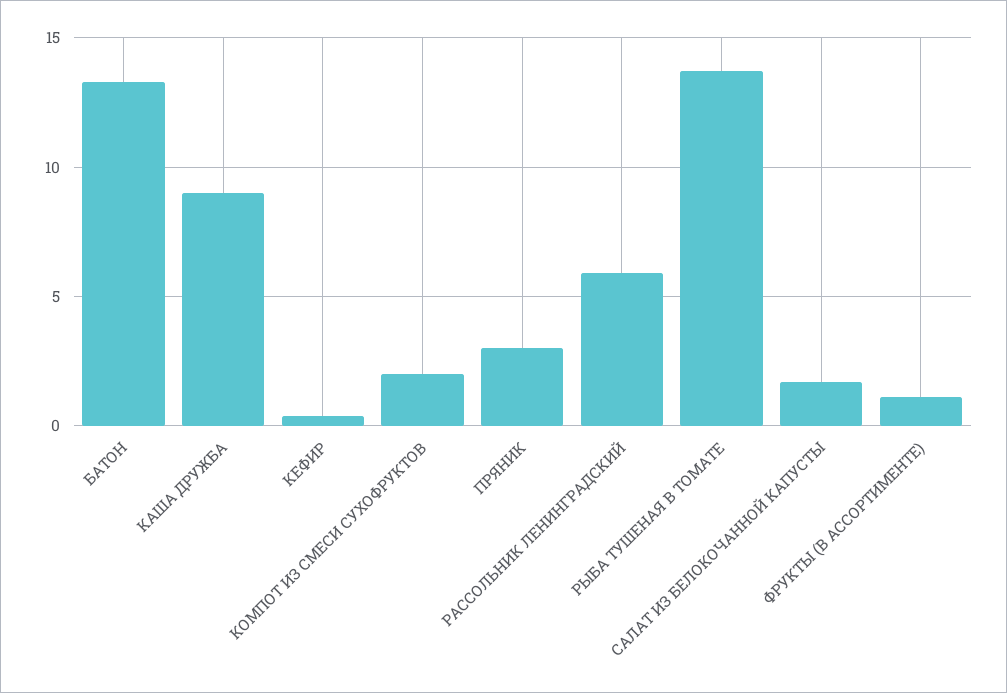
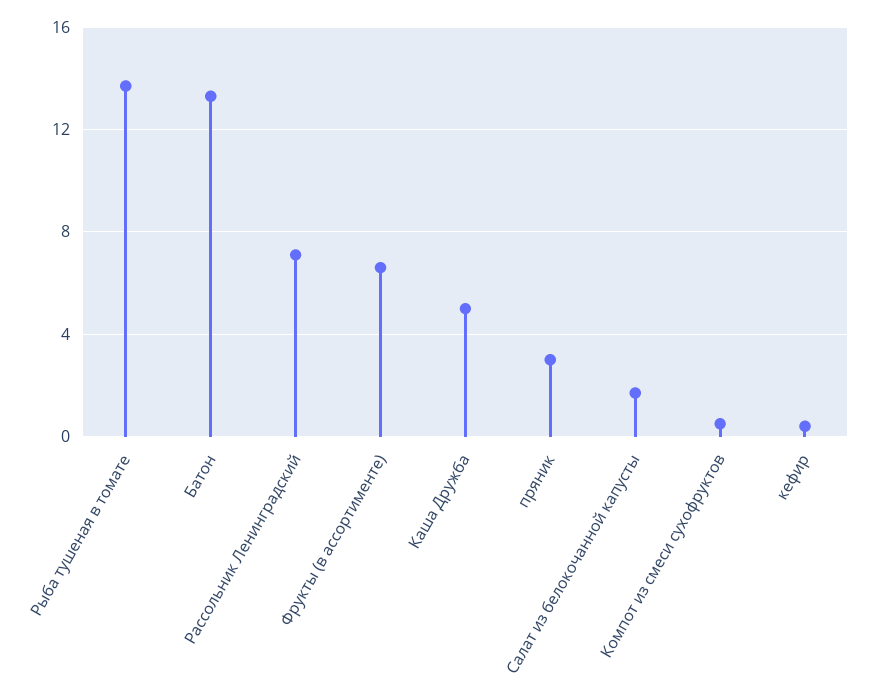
  {
    "БАТОН": 13.5,
-   "КАША ДРУЖБА": 9,
+   "КАША ДРУЖБА": 5,
    "КЕФИР": 0.5,
-   "КОМПОТ ИЗ СМЕСИ СУХОФРУКТОВ": 2,
+   "КОМПОТ ИЗ СМЕСИ СУХОФРУКТОВ": 0.5,
    "ПРЯНИК": 3,
-   "РАССОЛЬНИК ЛЕНИНГРАДСКИЙ": 6,
+   "РАССОЛЬНИК ЛЕНИНГРАДСКИЙ": 7,
    "РЫБА ТУШЕНАЯ В ТОМАТЕ": 13.5,
    "САЛАТ ИЗ БЕЛОКОЧАННОЙ КАПУСТЫ": 1.5,
-   "ФРУКТЫ (В АССОРТИМЕНТЕ)": 1
+   "ФРУКТЫ (В АССОРТИМЕНТЕ)": 6.5
  }

